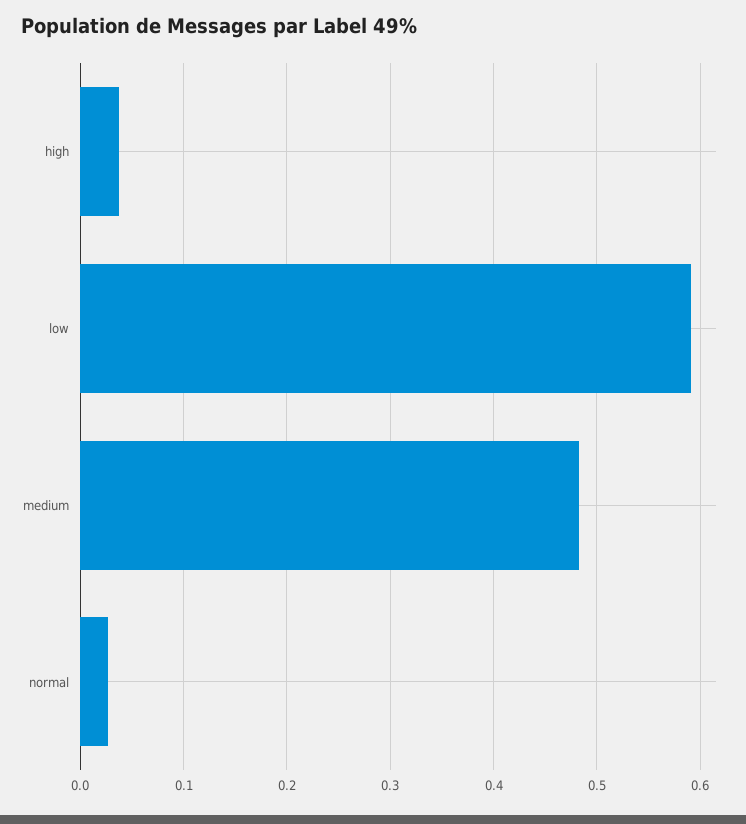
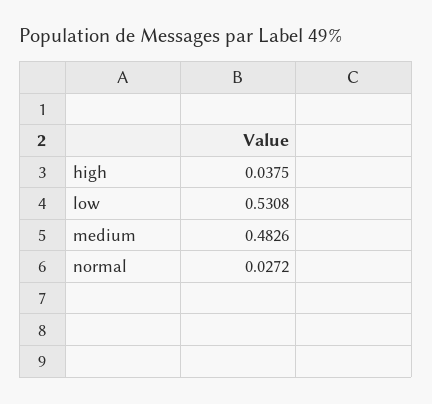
  {
    "high": 0.0375,
-   "low": 0.59,
+   "low": 0.5308,
    "medium": 0.4826,
    "normal": 0.0272
  }

